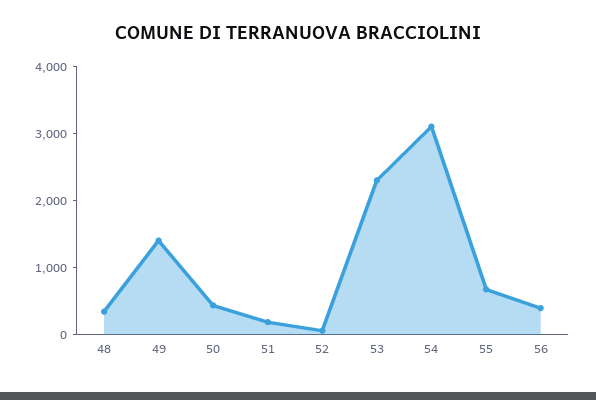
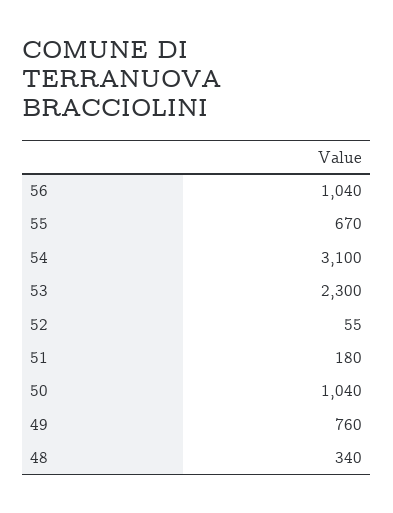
  {
    "48": 340,
-   "49": 1400,
+   "49": 760,
-   "50": 400,
+   "50": 1040,
    "51": 180,
    "52": 55,
    "53": 2300,
    "54": 3100,
    "55": 670,
-   "56": 400
+   "56": 1040
  }

